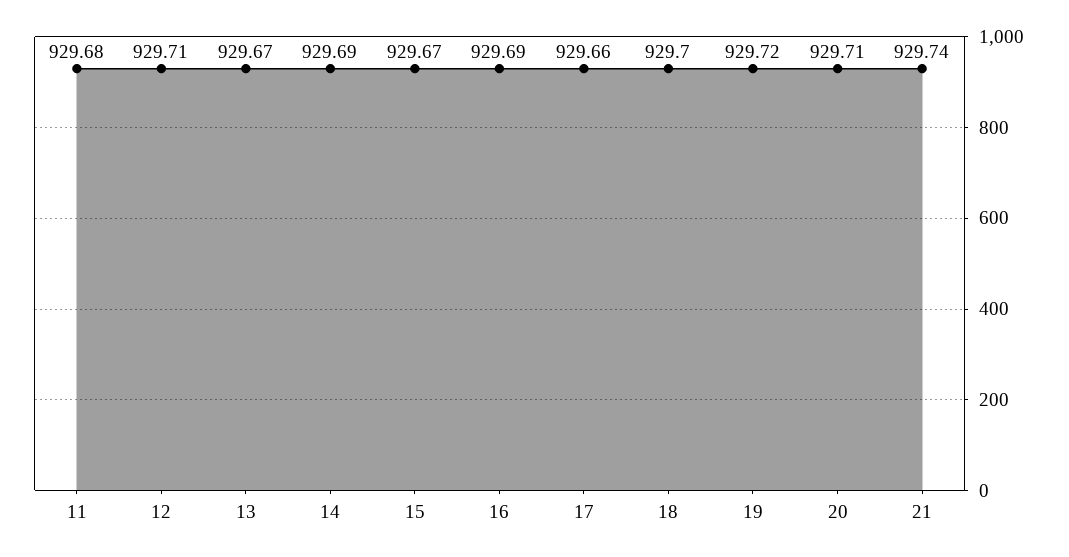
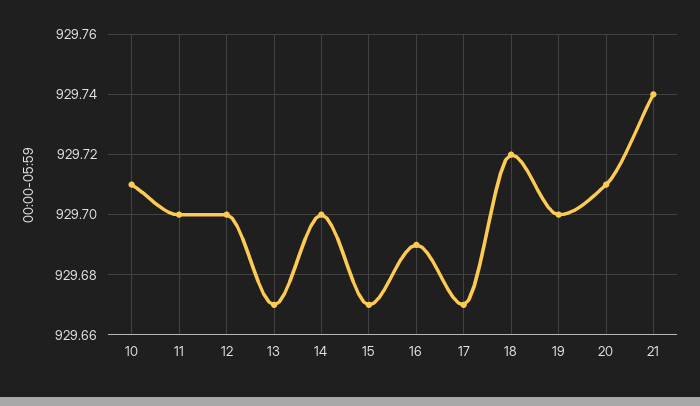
  {
-   "11": 929.68,
+   "11": 929.7,
-   "12": 929.71,
+   "12": 929.7,
    "13": 929.67,
-   "14": 929.69,
+   "14": 929.7,
    "15": 929.67,
    "16": 929.69,
-   "17": 929.66,
+   "17": 929.67,
-   "18": 929.7,
+   "18": 929.72,
-   "19": 929.72,
+   "19": 929.7,
    "20": 929.71,
-   "21": 929.74
+   "21": 929.74,
+   "10": 929.71
  }

